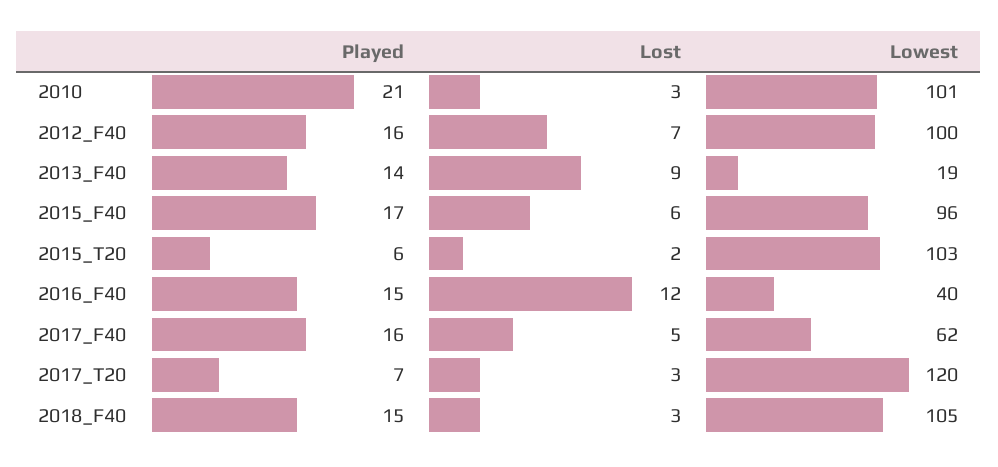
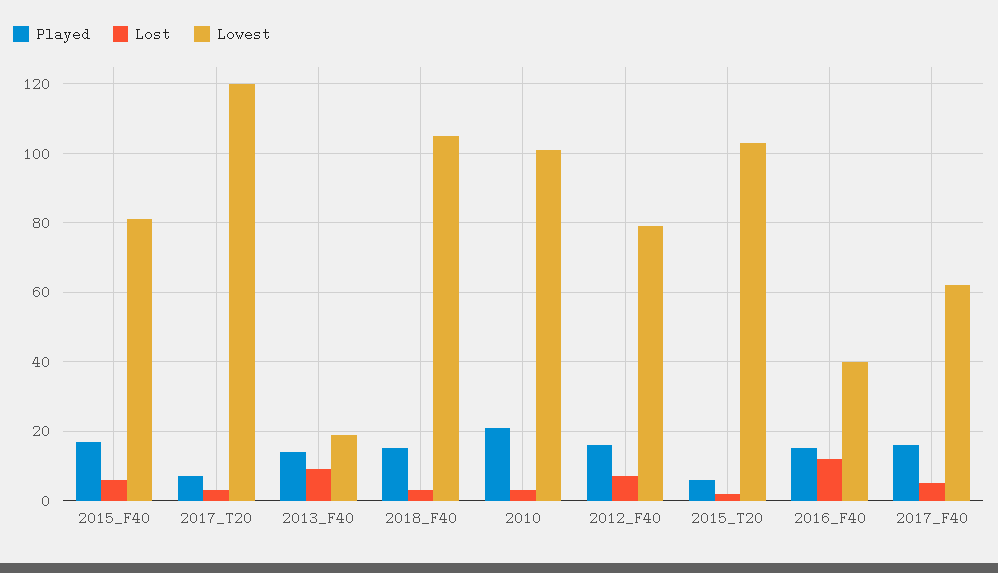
  {
    "Played": {
      "2010": 21,
      "2012_F40": 16,
      "2013_F40": 14,
      "2015_F40": 17,
      "2015_T20": 6,
      "2016_F40": 15,
      "2017_F40": 16,
      "2017_T20": 7,
      "2018_F40": 15
    },
    "Lost": {
      "2010": 3,
      "2012_F40": 7,
      "2013_F40": 9,
      "2015_F40": 6,
      "2015_T20": 2,
      "2016_F40": 12,
      "2017_F40": 5,
      "2017_T20": 3,
      "2018_F40": 3
    },
    "Lowest": {
      "2010": 101,
-     "2012_F40": 100,
+     "2012_F40": 80,
      "2013_F40": 19,
-     "2015_F40": 96,
+     "2015_F40": 80,
      "2015_T20": 103,
      "2016_F40": 40,
      "2017_F40": 62,
      "2017_T20": 120,
      "2018_F40": 105
    }
  }

